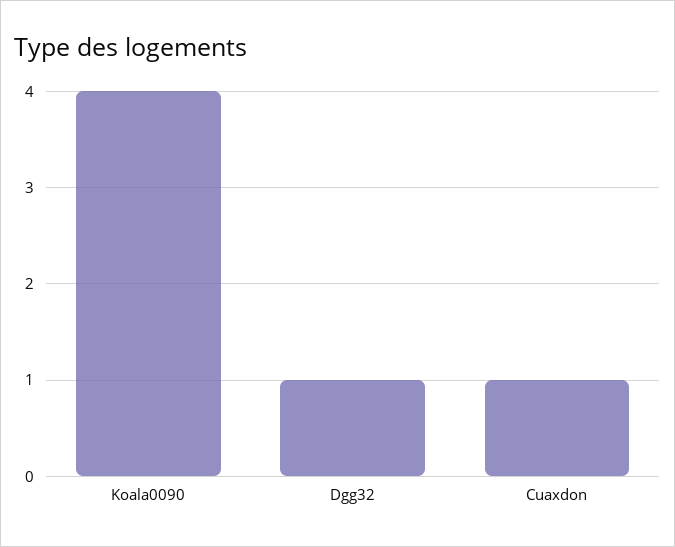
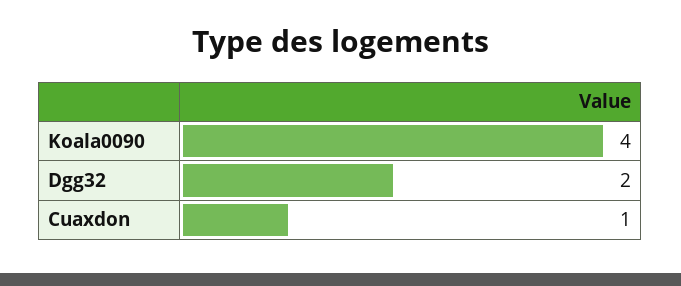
  {
    "Koala0090": 4,
-   "Dgg32": 1,
+   "Dgg32": 2,
    "Cuaxdon": 1
  }

